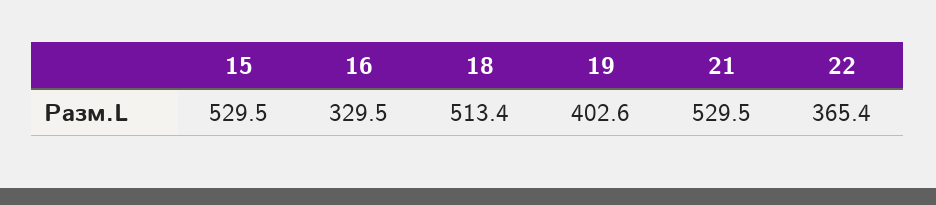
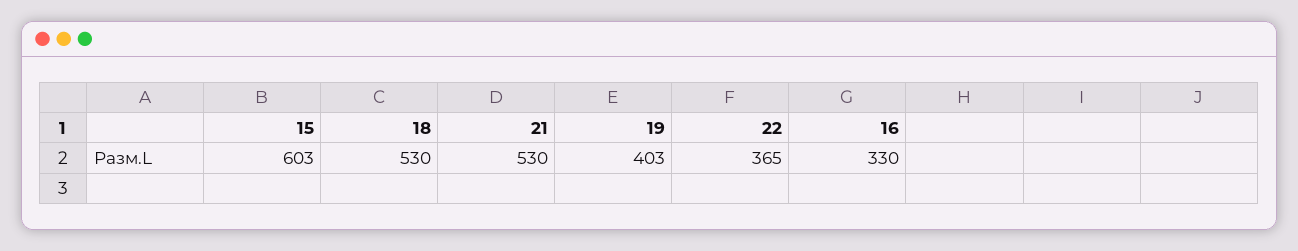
  {
-   "15": 529.5,
+   "15": 603,
    "16": 329.5,
-   "18": 513.4,
+   "18": 530,
    "19": 402.6,
    "21": 529.5,
    "22": 365.4
  }

